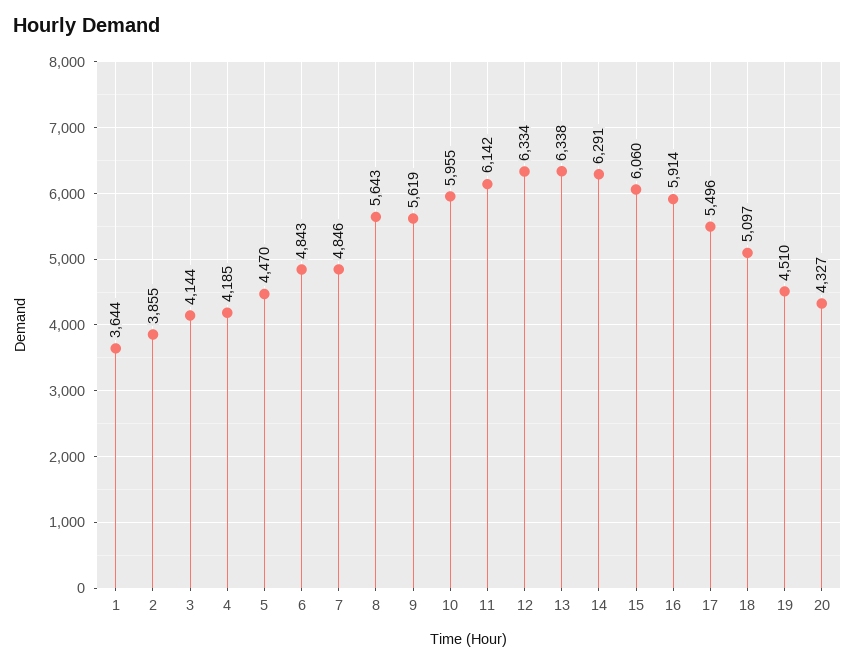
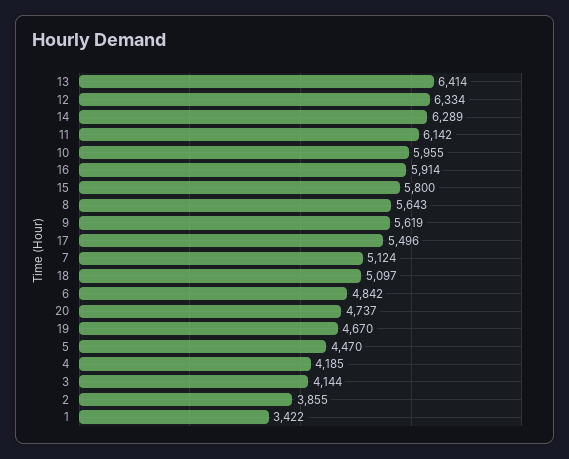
  {
-   "1": 3644,
+   "1": 3422,
    "2": 3855,
    "3": 4144,
    "4": 4185,
    "5": 4470,
-   "6": 4843,
+   "6": 4842,
-   "7": 4846,
+   "7": 5124,
    "8": 5643,
    "9": 5619,
    "10": 5955,
    "11": 6142,
    "12": 6334,
-   "13": 6338,
+   "13": 6414,
-   "14": 6291,
+   "14": 6289,
-   "15": 6060,
+   "15": 5800,
    "16": 5914,
    "17": 5496,
    "18": 5097,
-   "19": 4510,
+   "19": 4670,
-   "20": 4327
+   "20": 4737
  }

